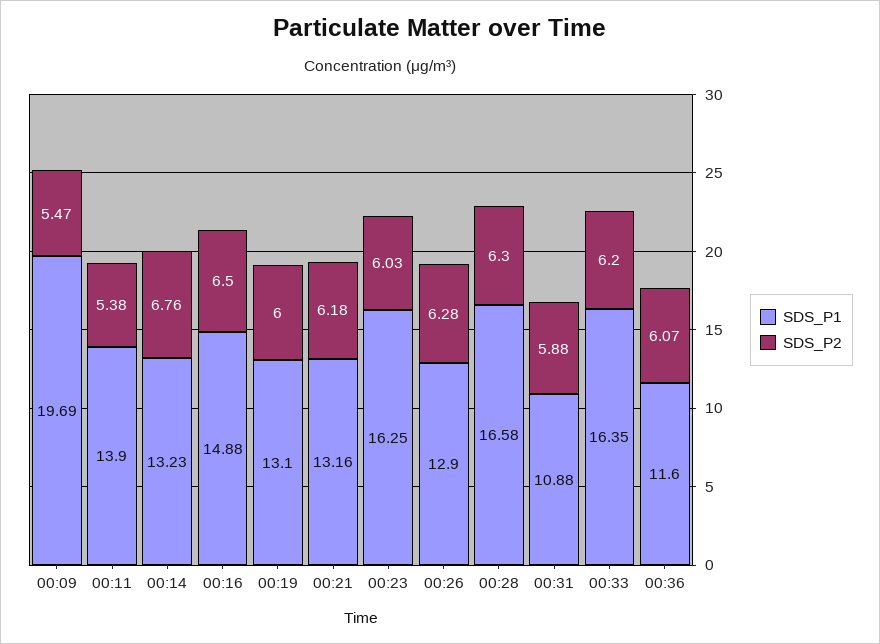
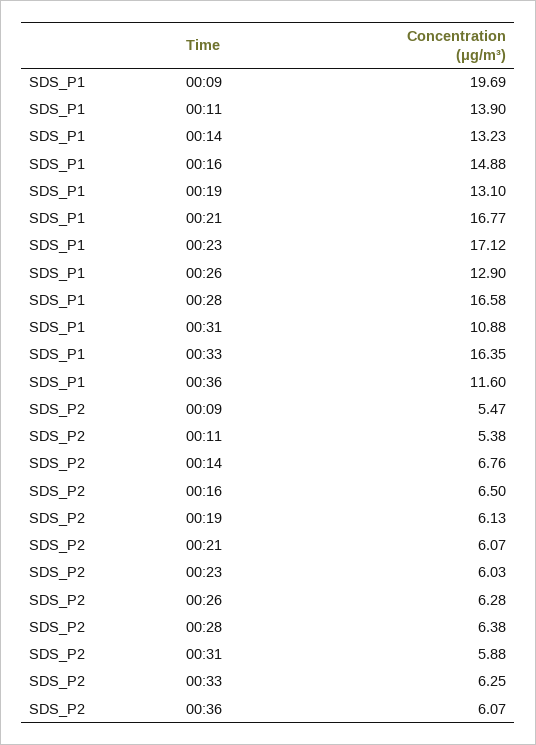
  {
    "SDS_P1": {
      "00:09": 19.69,
      "00:11": 13.9,
      "00:14": 13.23,
      "00:16": 14.88,
      "00:19": 13.1,
-     "00:21": 13.16,
+     "00:21": 16.77,
-     "00:23": 16.25,
+     "00:23": 17.12,
      "00:26": 12.9,
      "00:28": 16.58,
      "00:31": 10.88,
      "00:33": 16.35,
      "00:36": 11.6
    },
    "SDS_P2": {
      "00:09": 5.47,
      "00:11": 5.38,
      "00:14": 6.76,
      "00:16": 6.5,
-     "00:19": 6,
+     "00:19": 6.13,
-     "00:21": 6.18,
+     "00:21": 6.07,
      "00:23": 6.03,
      "00:26": 6.28,
-     "00:28": 6.3,
+     "00:28": 6.38,
      "00:31": 5.88,
-     "00:33": 6.2,
+     "00:33": 6.25,
      "00:36": 6.07
    }
  }

